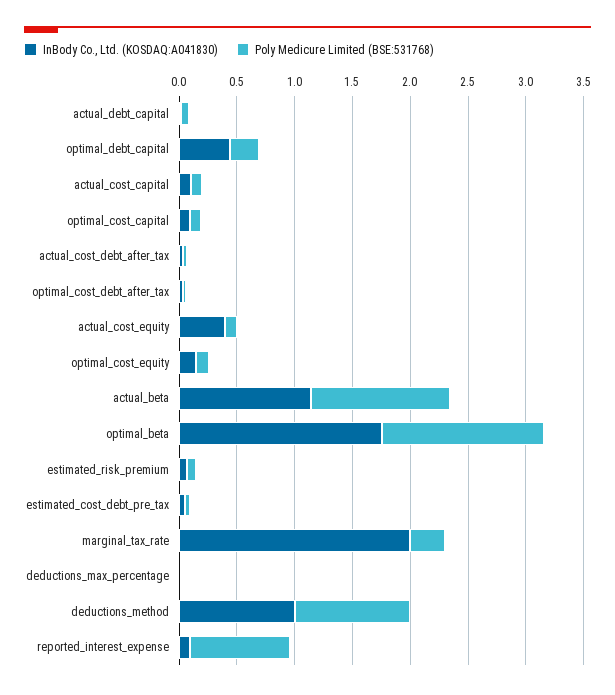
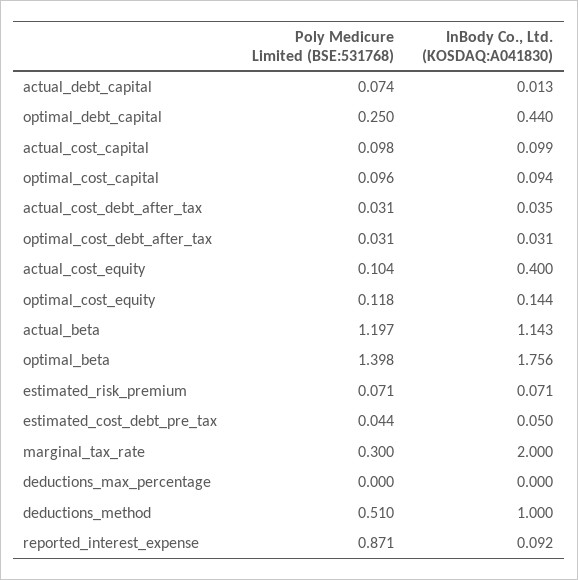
  {
    "InBody Co., Ltd. (KOSDAQ:A041830)": {
      "actual_debt_capital": 0.013,
      "optimal_debt_capital": 0.44,
      "actual_cost_capital": 0.099,
      "optimal_cost_capital": 0.094,
      "actual_cost_debt_after_tax": 0.035,
      "optimal_cost_debt_after_tax": 0.031,
      "actual_cost_equity": 0.4,
      "optimal_cost_equity": 0.144,
      "actual_beta": 1.143,
      "optimal_beta": 1.756,
      "estimated_risk_premium": 0.071,
      "estimated_cost_debt_pre_tax": 0.05,
      "marginal_tax_rate": 2,
      "deductions_max_percentage": 0,
      "deductions_method": 1,
      "reported_interest_expense": 0.092
    },
    "Poly Medicure Limited (BSE:531768)": {
      "actual_debt_capital": 0.074,
      "optimal_debt_capital": 0.25,
      "actual_cost_capital": 0.098,
      "optimal_cost_capital": 0.096,
      "actual_cost_debt_after_tax": 0.031,
      "optimal_cost_debt_after_tax": 0.031,
      "actual_cost_equity": 0.104,
      "optimal_cost_equity": 0.118,
      "actual_beta": 1.197,
      "optimal_beta": 1.398,
      "estimated_risk_premium": 0.071,
      "estimated_cost_debt_pre_tax": 0.044,
      "marginal_tax_rate": 0.3,
      "deductions_max_percentage": 0,
-     "deductions_method": 1,
+     "deductions_method": 0.51,
      "reported_interest_expense": 0.871
    }
  }

